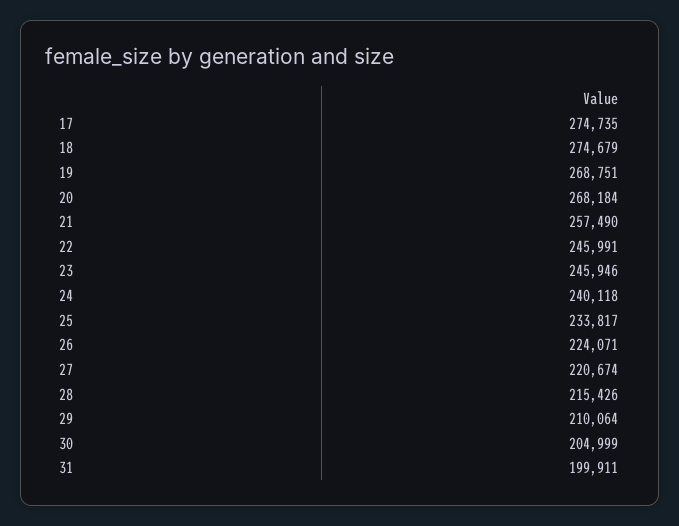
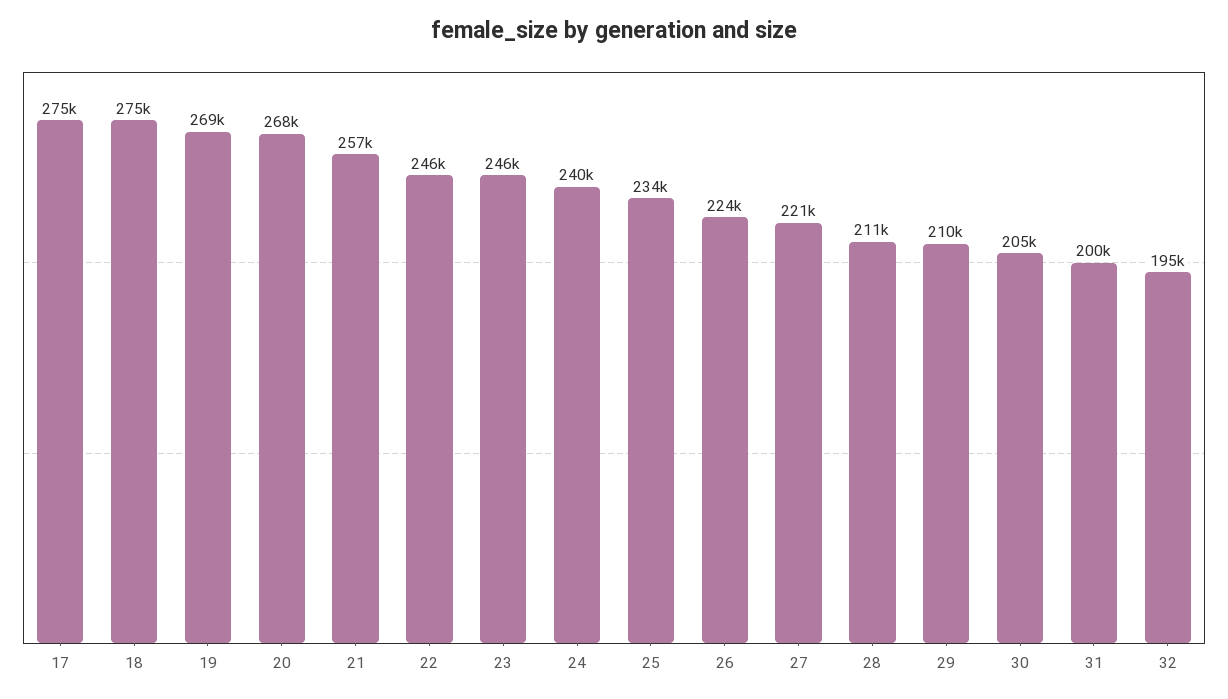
  {
    "17": 274735,
    "18": 274679,
    "19": 268751,
    "20": 268184,
    "21": 257490,
    "22": 245991,
    "23": 245946,
    "24": 240118,
    "25": 233817,
    "26": 224071,
    "27": 220674,
-   "28": 215426,
+   "28": 211000,
    "29": 210064,
    "30": 204999,
-   "31": 199911
+   "31": 199911,
+   "32": 195000
  }

